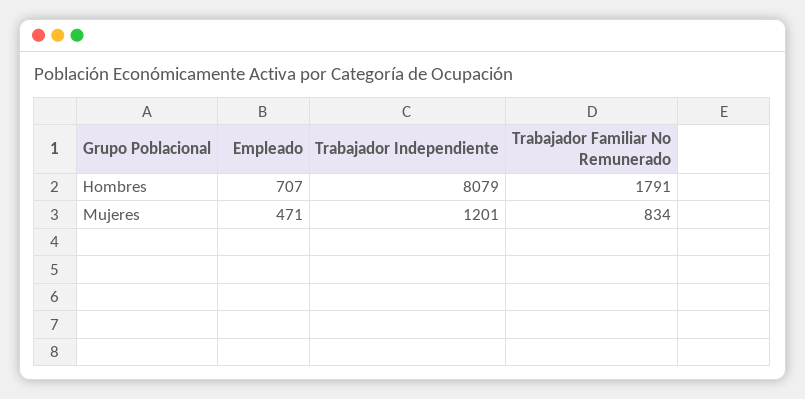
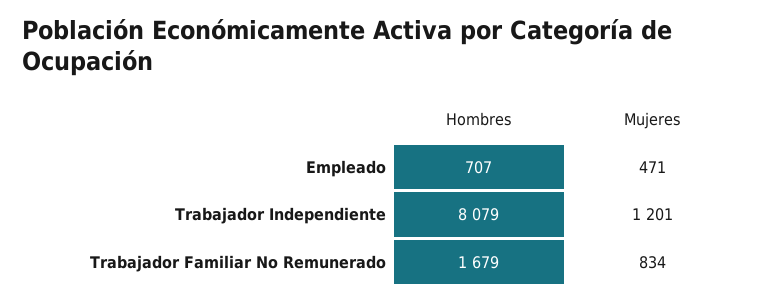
  {
    "Empleado": {
      "Hombres": 707,
      "Mujeres": 471
    },
    "Trabajador Independiente": {
      "Hombres": 8079,
      "Mujeres": 1201
    },
    "Trabajador Familiar No Remunerado": {
-     "Hombres": 1791,
+     "Hombres": 1679,
      "Mujeres": 834
    }
  }

